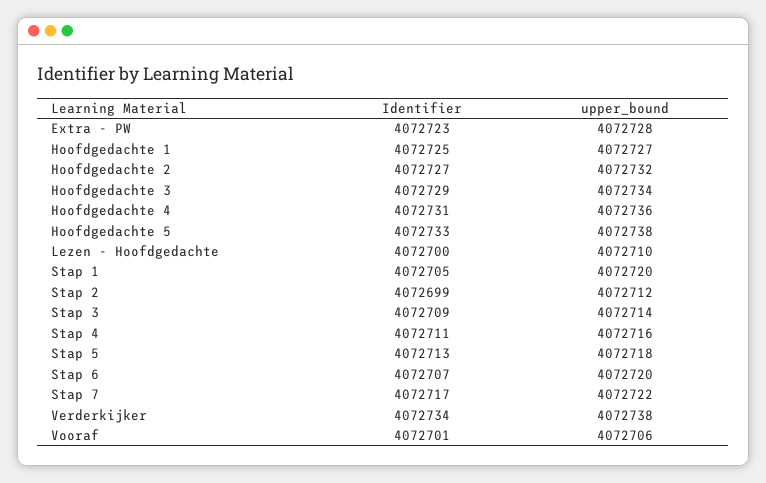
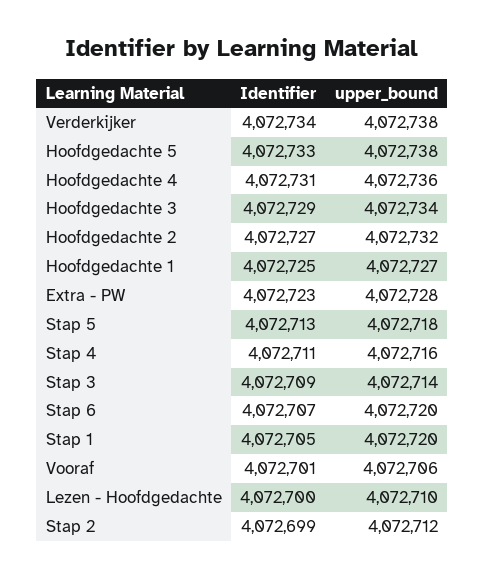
  {
    "Identifier": {
      "Extra - PW": 4072723,
      "Hoofdgedachte 1": 4072725,
      "Hoofdgedachte 2": 4072727,
      "Hoofdgedachte 3": 4072729,
      "Hoofdgedachte 4": 4072731,
      "Hoofdgedachte 5": 4072733,
      "Lezen - Hoofdgedachte": 4072700,
      "Stap 1": 4072705,
      "Stap 2": 4072699,
      "Stap 3": 4072709,
      "Stap 4": 4072711,
      "Stap 5": 4072713,
      "Stap 6": 4072707,
-     "Stap 7": 4072717,
      "Verderkijker": 4072734,
      "Vooraf": 4072701
    },
    "upper_bound": {
      "Extra - PW": 4072728,
      "Hoofdgedachte 1": 4072727,
      "Hoofdgedachte 2": 4072732,
      "Hoofdgedachte 3": 4072734,
      "Hoofdgedachte 4": 4072736,
      "Hoofdgedachte 5": 4072738,
      "Lezen - Hoofdgedachte": 4072710,
      "Stap 1": 4072720,
      "Stap 2": 4072712,
      "Stap 3": 4072714,
      "Stap 4": 4072716,
      "Stap 5": 4072718,
      "Stap 6": 4072720,
-     "Stap 7": 4072722,
      "Verderkijker": 4072738,
      "Vooraf": 4072706
    }
  }

